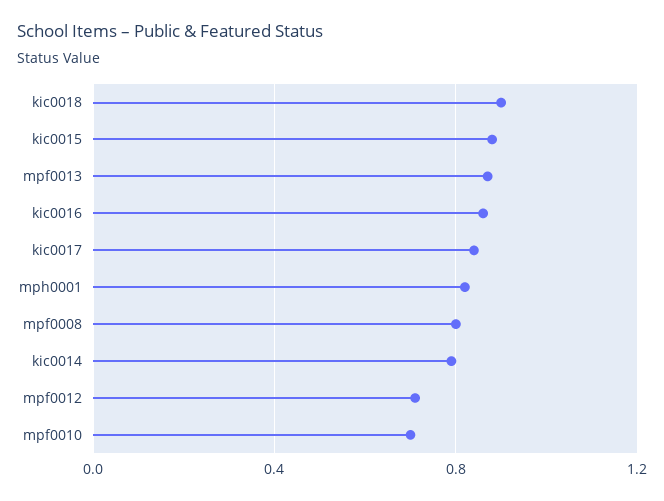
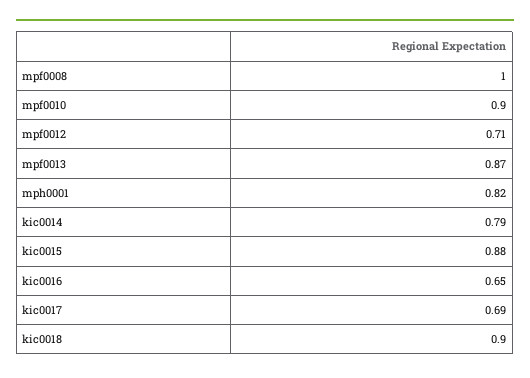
  {
    "kic0018": 0.9,
    "kic0015": 0.88,
    "mpf0013": 0.87,
-   "kic0016": 0.85,
+   "kic0016": 0.65,
-   "kic0017": 0.85,
+   "kic0017": 0.69,
    "mph0001": 0.82,
-   "mpf0008": 0.8,
+   "mpf0008": 1,
    "kic0014": 0.79,
    "mpf0012": 0.71,
-   "mpf0010": 0.7
+   "mpf0010": 0.9
  }

